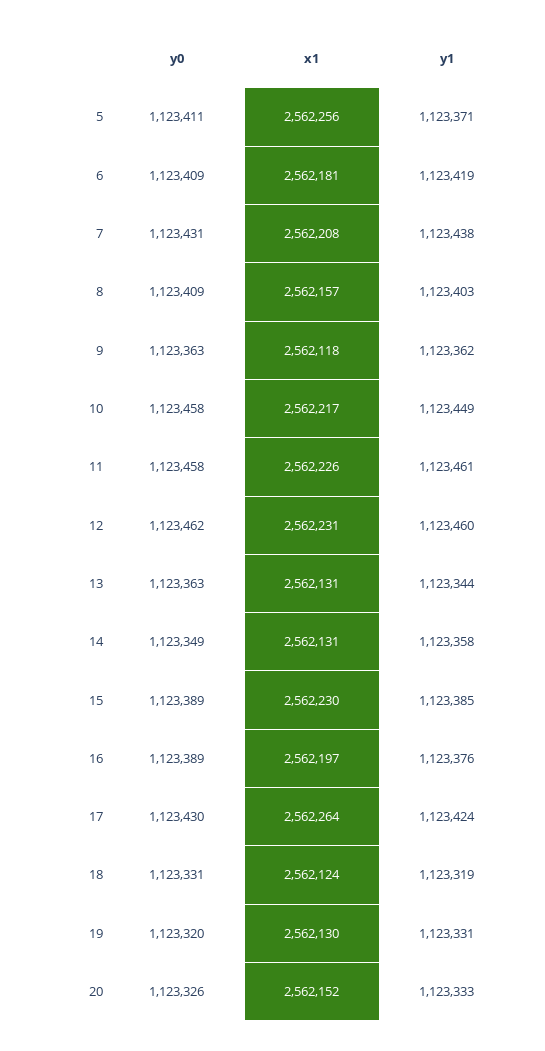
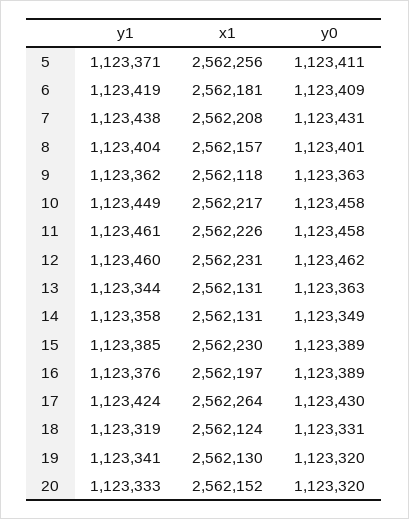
  {
    "y0": {
      "5": 1123411,
      "6": 1123409,
      "7": 1123431,
-     "8": 1123409,
+     "8": 1123401,
      "9": 1123363,
      "10": 1123458,
      "11": 1123458,
      "12": 1123462,
      "13": 1123363,
      "14": 1123349,
      "15": 1123389,
      "16": 1123389,
      "17": 1123430,
      "18": 1123331,
      "19": 1123320,
-     "20": 1123326
+     "20": 1123320
    },
    "x1": {
      "5": 2562256,
      "6": 2562181,
      "7": 2562208,
      "8": 2562157,
      "9": 2562118,
      "10": 2562217,
      "11": 2562226,
      "12": 2562231,
      "13": 2562131,
      "14": 2562131,
      "15": 2562230,
      "16": 2562197,
      "17": 2562264,
      "18": 2562124,
      "19": 2562130,
      "20": 2562152
    },
    "y1": {
      "5": 1123371,
      "6": 1123419,
      "7": 1123438,
-     "8": 1123403,
+     "8": 1123404,
      "9": 1123362,
      "10": 1123449,
      "11": 1123461,
      "12": 1123460,
      "13": 1123344,
      "14": 1123358,
      "15": 1123385,
      "16": 1123376,
      "17": 1123424,
      "18": 1123319,
-     "19": 1123331,
+     "19": 1123341,
      "20": 1123333
    }
  }

